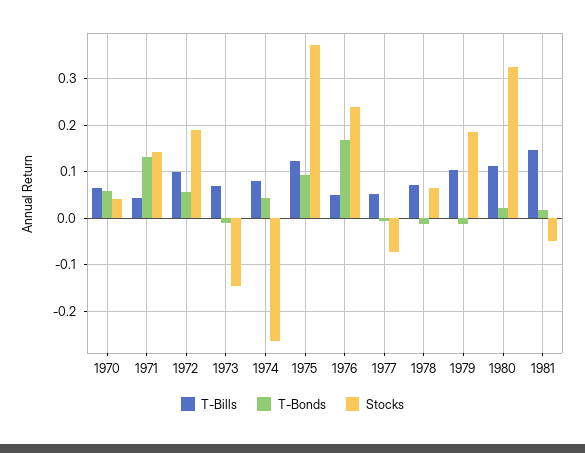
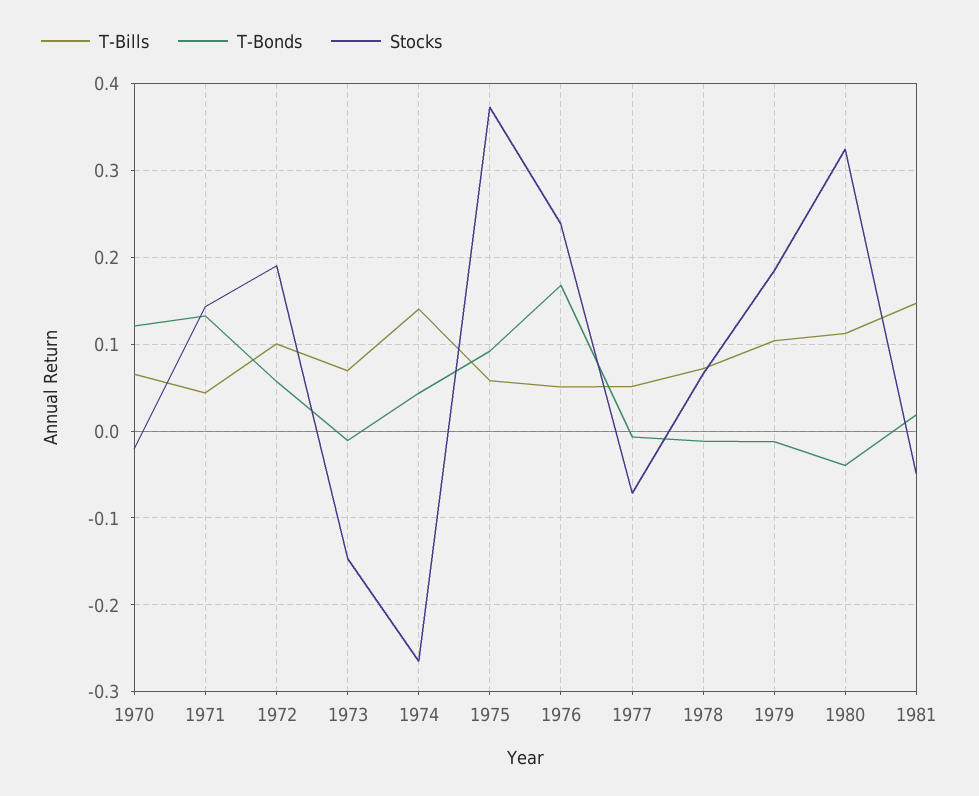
  {
    "T-Bills": {
      "1970": 0.07,
      "1971": 0.04,
      "1972": 0.1,
      "1973": 0.07,
-     "1974": 0.08,
+     "1974": 0.14,
-     "1975": 0.12,
+     "1975": 0.06,
      "1976": 0.05,
      "1977": 0.05,
      "1978": 0.07,
      "1979": 0.1,
      "1980": 0.11,
      "1981": 0.15
    },
    "T-Bonds": {
-     "1970": 0.06,
+     "1970": 0.12,
      "1971": 0.13,
      "1972": 0.06,
      "1973": -0.01,
      "1974": 0.04,
      "1975": 0.09,
      "1976": 0.17,
      "1977": -0.01,
      "1978": -0.01,
      "1979": -0.01,
-     "1980": 0.02,
+     "1980": -0.04,
      "1981": 0.02
    },
    "Stocks": {
-     "1970": 0.04,
+     "1970": -0.02,
      "1971": 0.14,
      "1972": 0.19,
      "1973": -0.15,
      "1974": -0.26,
      "1975": 0.37,
      "1976": 0.24,
      "1977": -0.07,
      "1978": 0.07,
      "1979": 0.18,
      "1980": 0.32,
      "1981": -0.05
    }
  }

